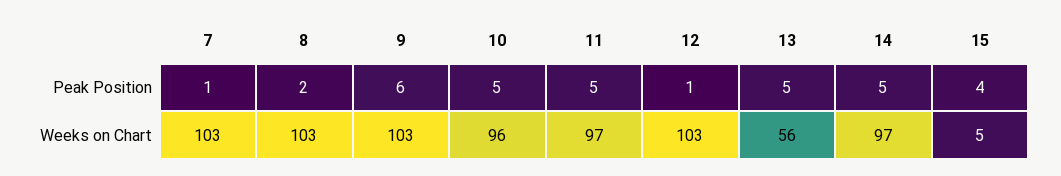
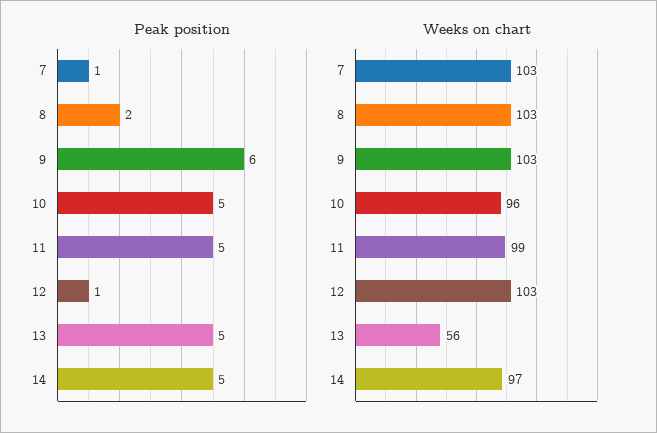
  {
    "Peak Position": {
      "7": 1,
      "8": 2,
      "9": 6,
      "10": 5,
      "11": 5,
      "12": 1,
      "13": 5,
-     "14": 5,
+     "14": 5
-     "15": 4
    },
    "Weeks on Chart": {
      "7": 103,
      "8": 103,
      "9": 103,
      "10": 96,
-     "11": 97,
+     "11": 99,
      "12": 103,
      "13": 56,
-     "14": 97,
+     "14": 97
-     "15": 5
    }
  }

